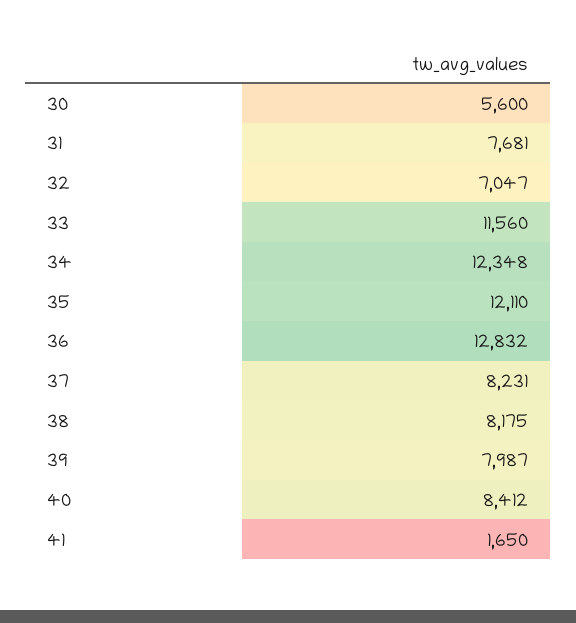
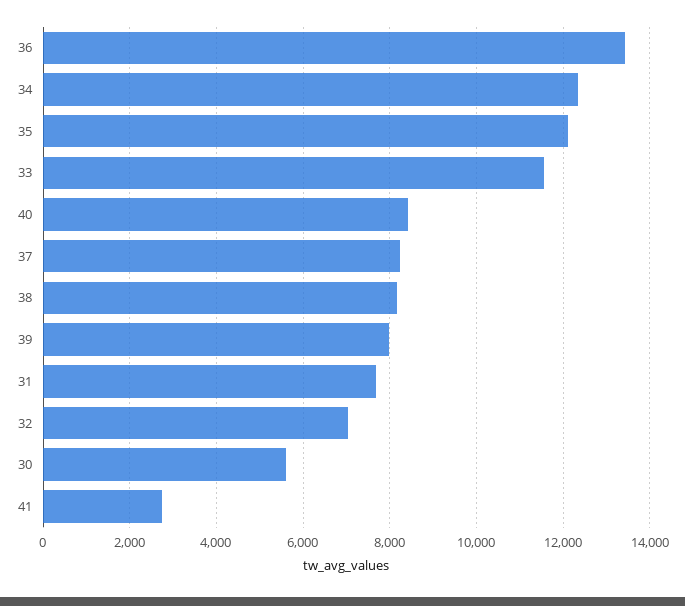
  {
    "30": 5600,
    "31": 7681,
    "32": 7047,
    "33": 11560,
    "34": 12348,
    "35": 12110,
-   "36": 12832,
+   "36": 13400,
    "37": 8231,
    "38": 8175,
    "39": 7987,
    "40": 8412,
-   "41": 1650
+   "41": 2800
  }

